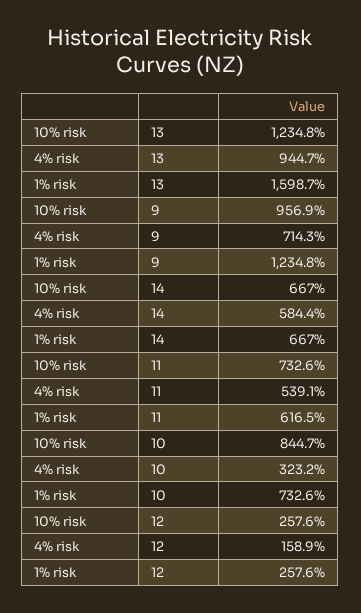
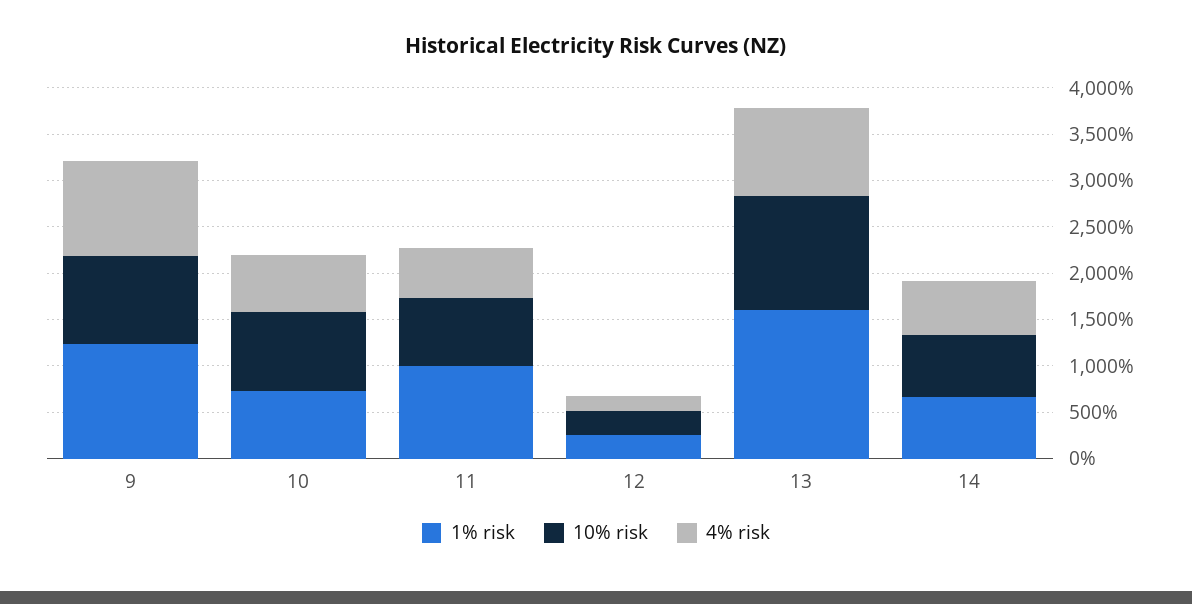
  {
    "10% risk": {
      "13": 1234.8,
      "9": 956.9,
      "14": 667,
      "11": 732.6,
      "10": 844.7,
      "12": 257.6
    },
    "4% risk": {
      "13": 944.7,
-     "9": 714.3,
+     "9": 1000,
      "14": 584.4,
      "11": 539.1,
-     "10": 323.2,
+     "10": 600,
      "12": 158.9
    },
    "1% risk": {
      "13": 1598.7,
      "9": 1234.8,
      "14": 667,
-     "11": 616.5,
+     "11": 1000,
      "10": 732.6,
      "12": 257.6
    }
  }

